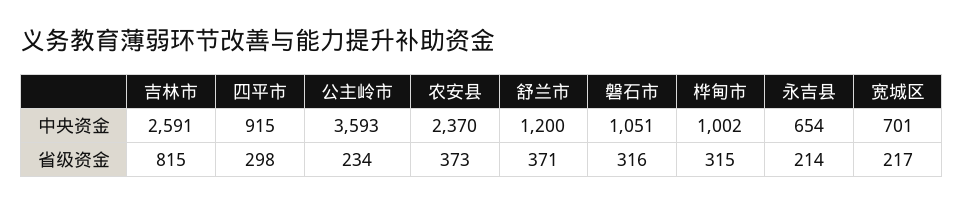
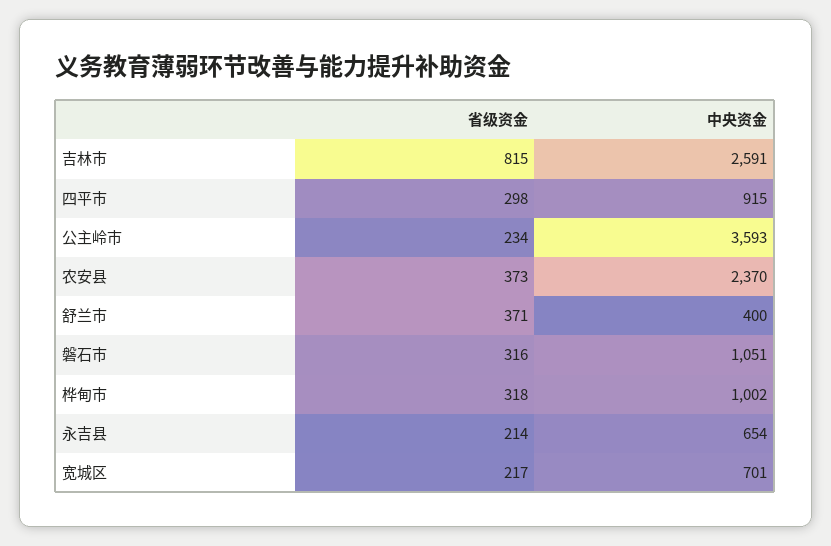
  {
    "吉林市": {
      "中央资金": 2591,
      "省级资金": 815
    },
    "四平市": {
      "中央资金": 915,
      "省级资金": 298
    },
    "公主岭市": {
      "中央资金": 3593,
      "省级资金": 234
    },
    "农安县": {
      "中央资金": 2370,
      "省级资金": 373
    },
    "舒兰市": {
-     "中央资金": 1200,
+     "中央资金": 400,
      "省级资金": 371
    },
    "磐石市": {
      "中央资金": 1051,
      "省级资金": 316
    },
    "桦甸市": {
      "中央资金": 1002,
-     "省级资金": 315
+     "省级资金": 318
    },
    "永吉县": {
      "中央资金": 654,
      "省级资金": 214
    },
    "宽城区": {
      "中央资金": 701,
      "省级资金": 217
    }
  }

